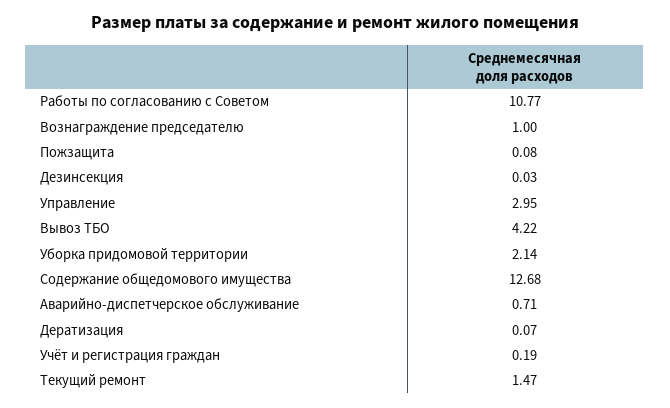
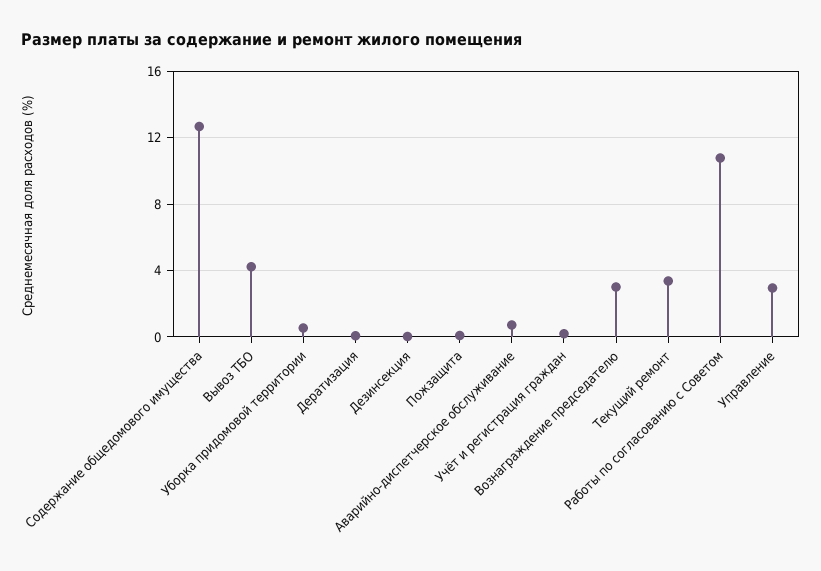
  {
    "Работы по согласованию с Советом": 10.77,
-   "Вознаграждение председателю": 1,
+   "Вознаграждение председателю": 3,
    "Пожзащита": 0.08,
    "Дезинсекция": 0.03,
    "Управление": 2.95,
    "Вывоз ТБО": 4.22,
-   "Уборка придомовой территории": 2.14,
+   "Уборка придомовой территории": 0.5,
    "Содержание общедомового имущества": 12.68,
    "Аварийно-диспетчерское обслуживание": 0.71,
    "Дератизация": 0.07,
    "Учёт и регистрация граждан": 0.19,
-   "Текущий ремонт": 1.47
+   "Текущий ремонт": 3.5
  }

